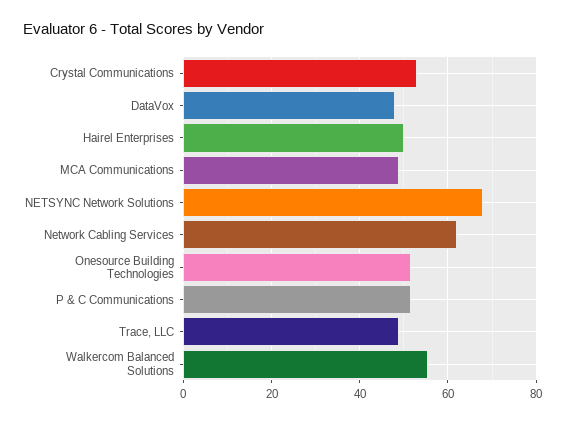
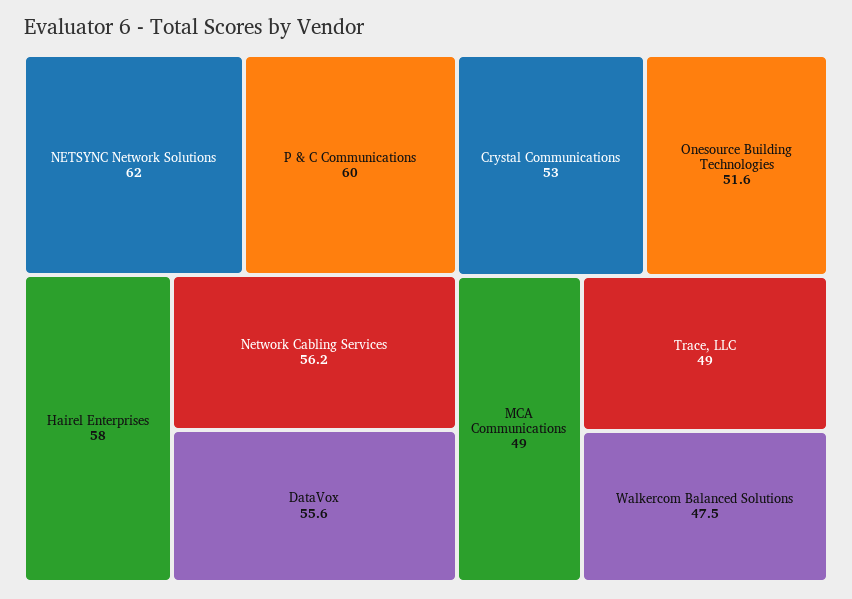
  {
    "Crystal Communications": 53,
-   "DataVox": 48,
+   "DataVox": 55.6,
-   "Hairel Enterprises": 50,
+   "Hairel Enterprises": 58,
    "MCA Communications": 49,
-   "NETSYNC Network Solutions": 68,
+   "NETSYNC Network Solutions": 62,
-   "Network Cabling Services": 62,
+   "Network Cabling Services": 56.2,
    "Onesource Building Technologies": 51.6,
-   "P & C Communications": 52,
+   "P & C Communications": 60,
    "Trace, LLC": 49,
-   "Walkercom Balanced Solutions": 56
+   "Walkercom Balanced Solutions": 47.5
  }

